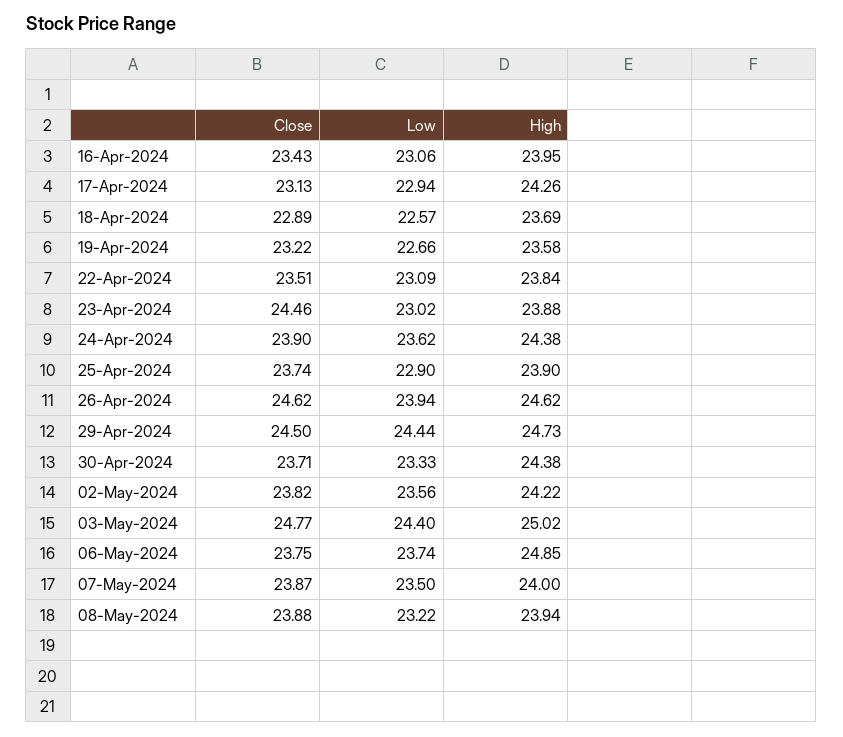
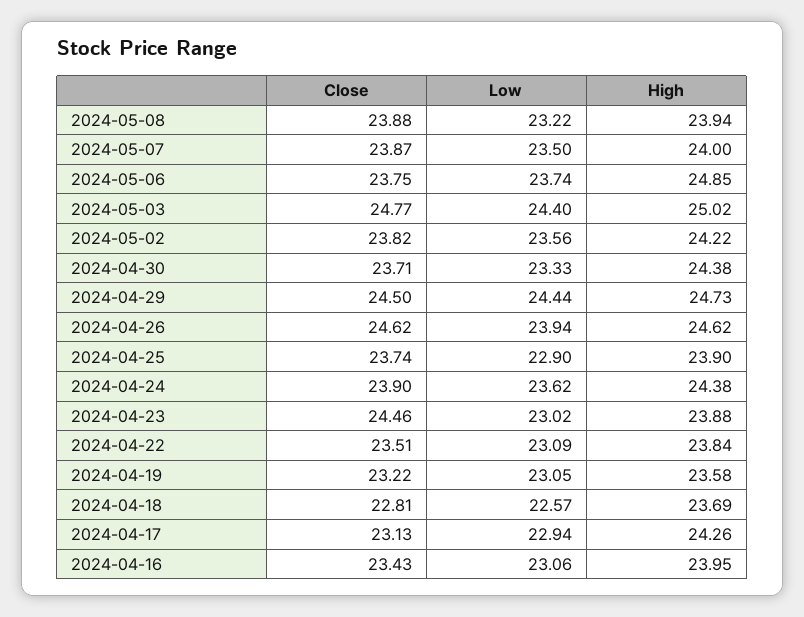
  {
    "Close": {
      "16-Apr-2024": 23.43,
      "17-Apr-2024": 23.13,
-     "18-Apr-2024": 22.89,
+     "18-Apr-2024": 22.81,
      "19-Apr-2024": 23.22,
      "22-Apr-2024": 23.51,
      "23-Apr-2024": 24.46,
      "24-Apr-2024": 23.9,
      "25-Apr-2024": 23.74,
      "26-Apr-2024": 24.62,
      "29-Apr-2024": 24.5,
      "30-Apr-2024": 23.71,
      "02-May-2024": 23.82,
      "03-May-2024": 24.77,
      "06-May-2024": 23.75,
      "07-May-2024": 23.87,
      "08-May-2024": 23.88
    },
    "Low": {
      "16-Apr-2024": 23.06,
      "17-Apr-2024": 22.94,
      "18-Apr-2024": 22.57,
-     "19-Apr-2024": 22.66,
+     "19-Apr-2024": 23.05,
      "22-Apr-2024": 23.09,
      "23-Apr-2024": 23.02,
      "24-Apr-2024": 23.62,
      "25-Apr-2024": 22.9,
      "26-Apr-2024": 23.94,
      "29-Apr-2024": 24.44,
      "30-Apr-2024": 23.33,
      "02-May-2024": 23.56,
      "03-May-2024": 24.4,
      "06-May-2024": 23.74,
      "07-May-2024": 23.5,
      "08-May-2024": 23.22
    },
    "High": {
      "16-Apr-2024": 23.95,
      "17-Apr-2024": 24.26,
      "18-Apr-2024": 23.69,
      "19-Apr-2024": 23.58,
      "22-Apr-2024": 23.84,
      "23-Apr-2024": 23.88,
      "24-Apr-2024": 24.38,
      "25-Apr-2024": 23.9,
      "26-Apr-2024": 24.62,
      "29-Apr-2024": 24.73,
      "30-Apr-2024": 24.38,
      "02-May-2024": 24.22,
      "03-May-2024": 25.02,
      "06-May-2024": 24.85,
      "07-May-2024": 24,
      "08-May-2024": 23.94
    }
  }

